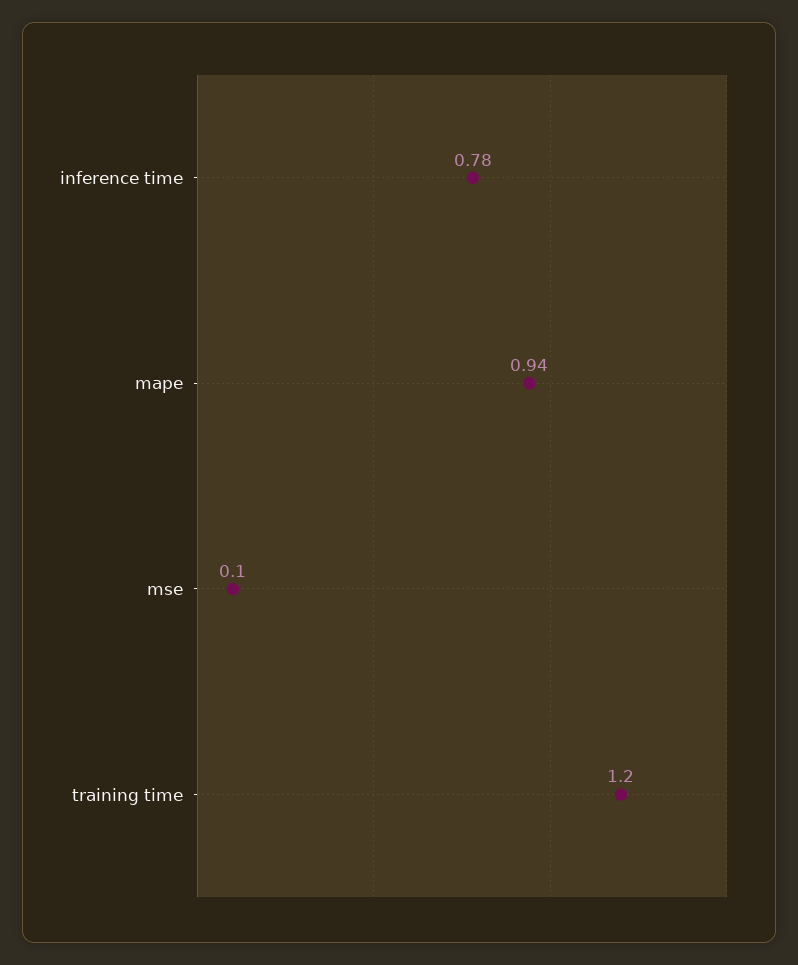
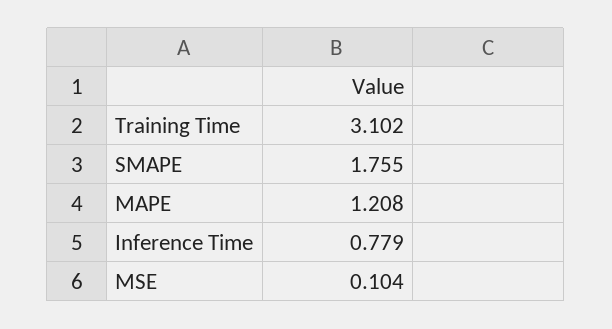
  {
    "inference time": 0.779,
-   "mape": 0.94,
+   "mape": 1.208,
    "mse": 0.104,
-   "training time": 1.2
+   "training time": 3.102,
+   "SMAPE": 1.755
  }

